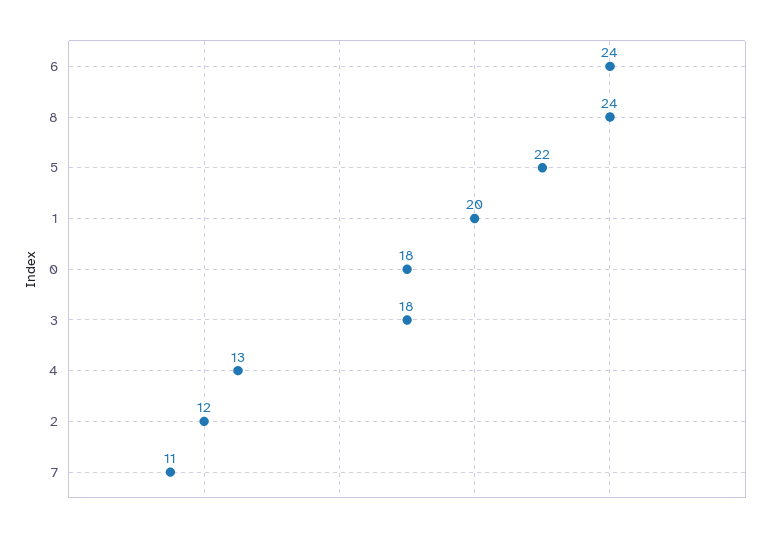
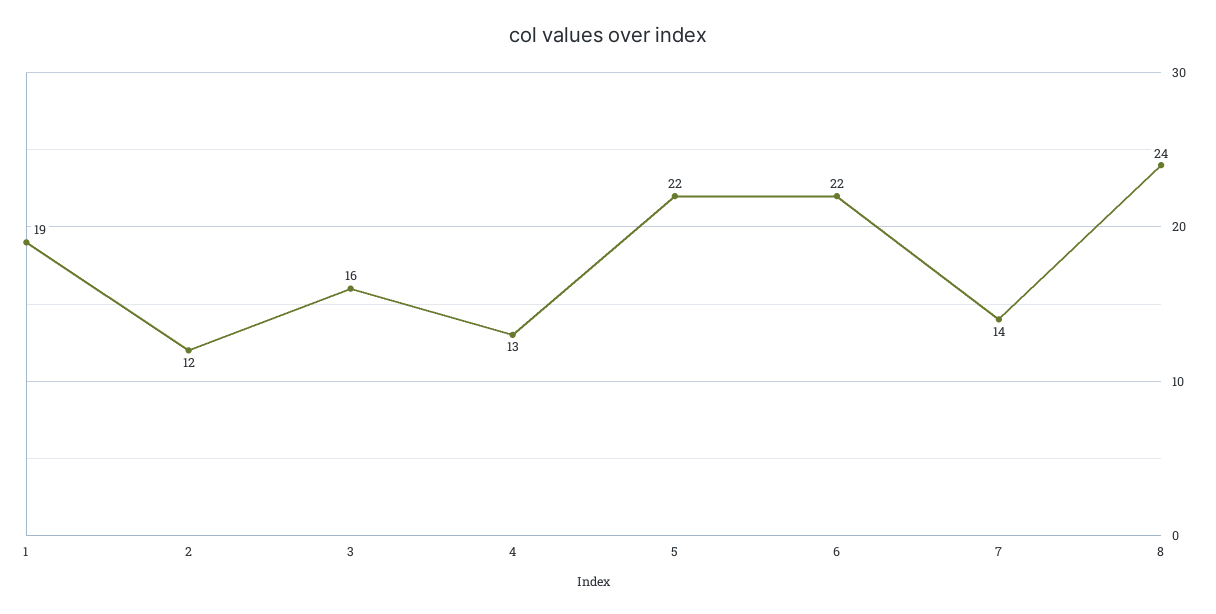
  {
-   "6": 24,
+   "6": 22,
    "8": 24,
    "5": 22,
-   "1": 20,
+   "1": 19,
-   "0": 18,
-   "3": 18,
+   "3": 16,
    "4": 13,
    "2": 12,
-   "7": 11
+   "7": 14
  }

